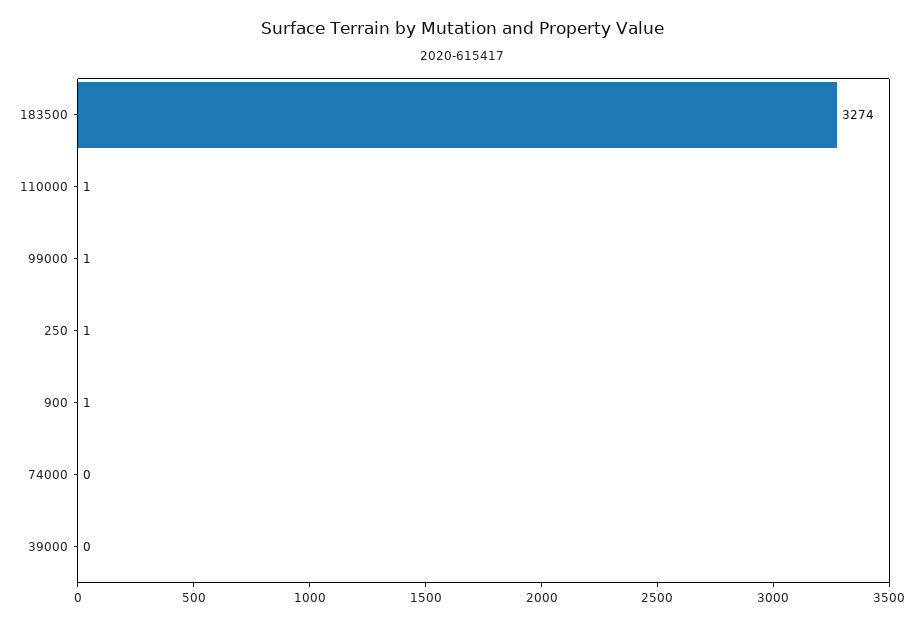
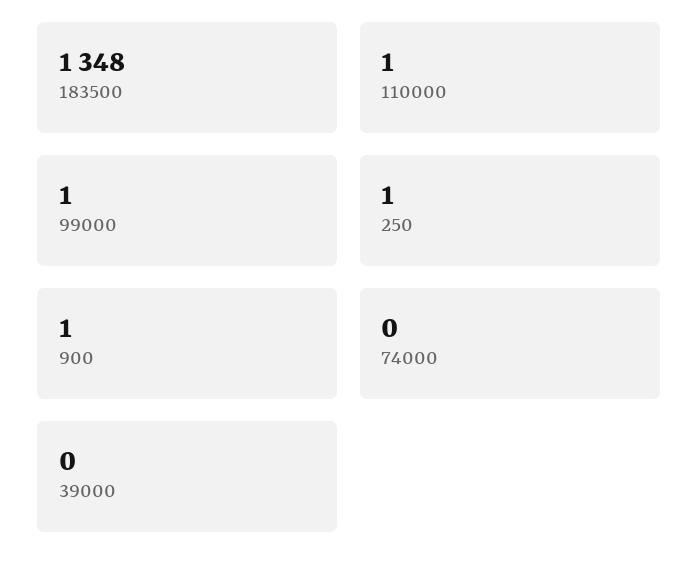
  {
-   "183500": 3274,
+   "183500": 1348,
    "110000": 1,
    "99000": 1,
    "250": 1,
    "900": 1,
    "74000": 0,
    "39000": 0
  }

